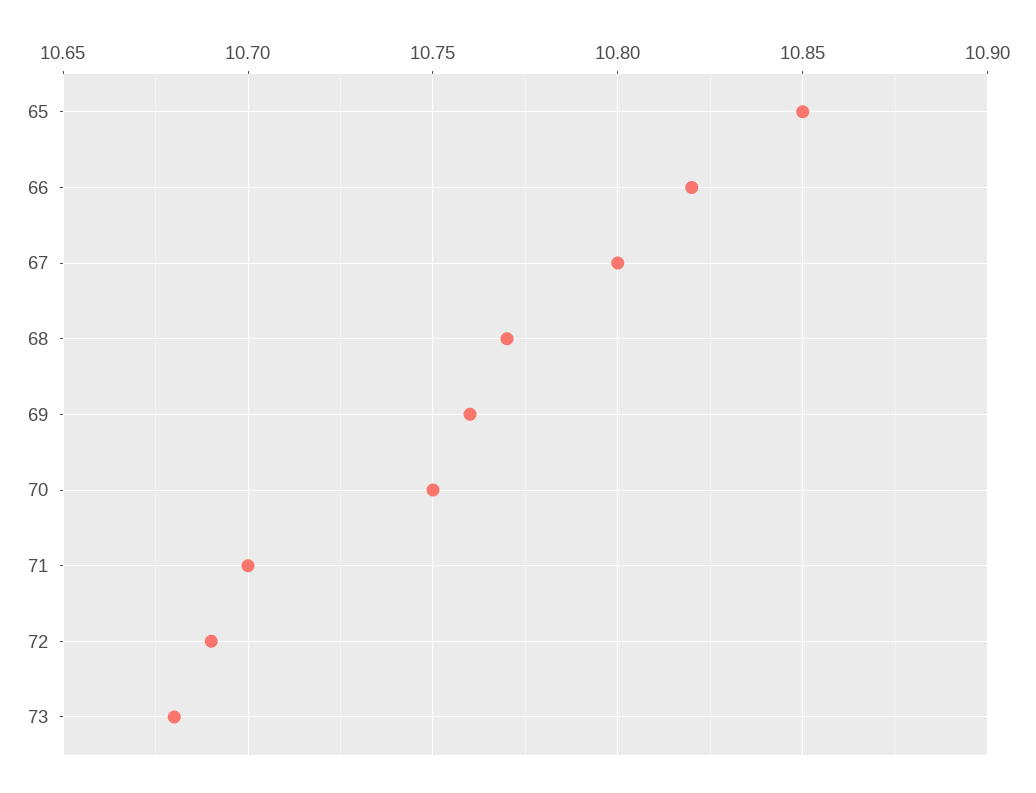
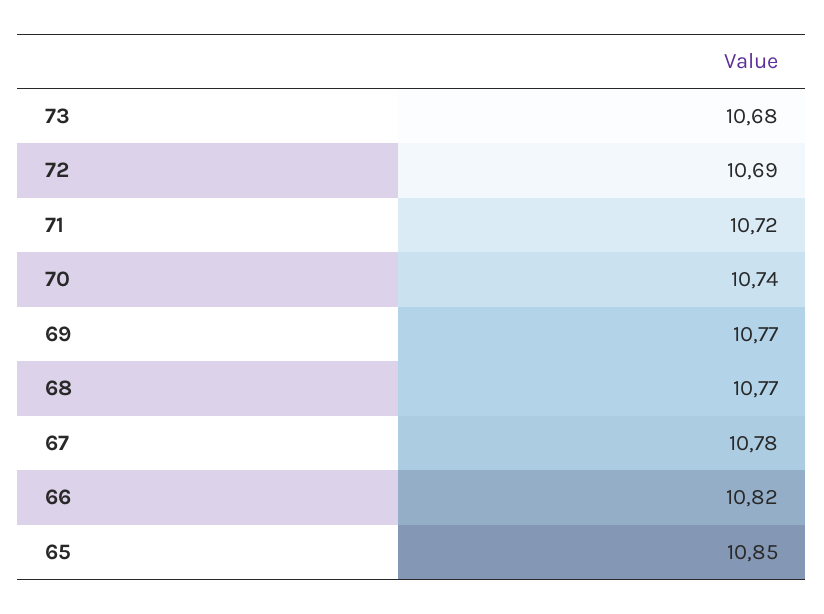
  {
    "65": 10.85,
    "66": 10.82,
-   "67": 10.8,
+   "67": 10.78,
    "68": 10.77,
-   "69": 10.76,
+   "69": 10.77,
-   "70": 10.75,
+   "70": 10.74,
-   "71": 10.7,
+   "71": 10.72,
    "72": 10.69,
    "73": 10.68
  }

